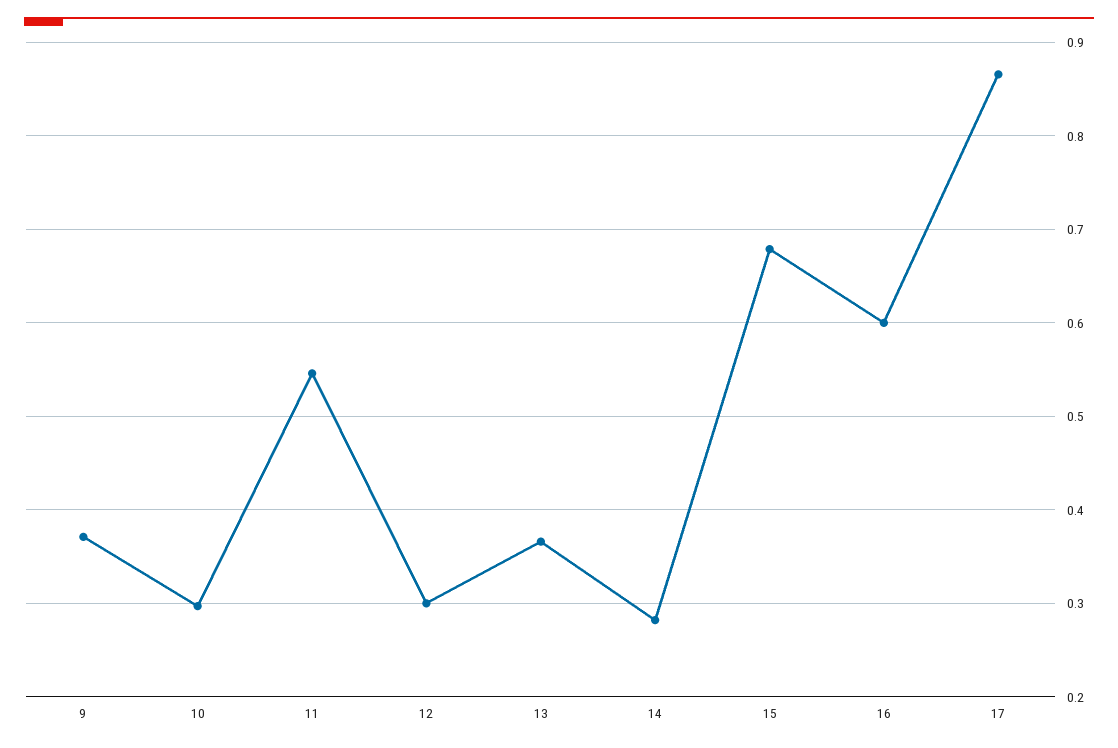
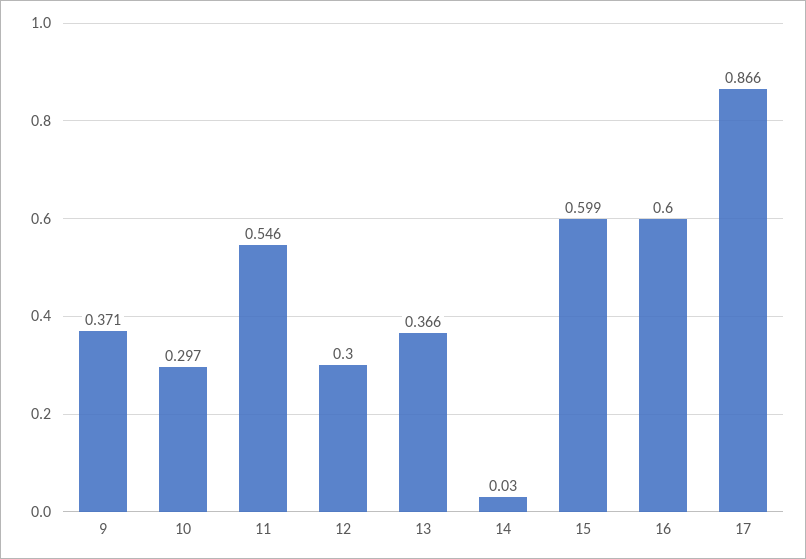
  {
    "9": 0.371,
    "10": 0.297,
    "11": 0.546,
    "12": 0.3,
    "13": 0.366,
-   "14": 0.28,
+   "14": 0.03,
-   "15": 0.68,
+   "15": 0.599,
    "16": 0.6,
    "17": 0.866
  }

